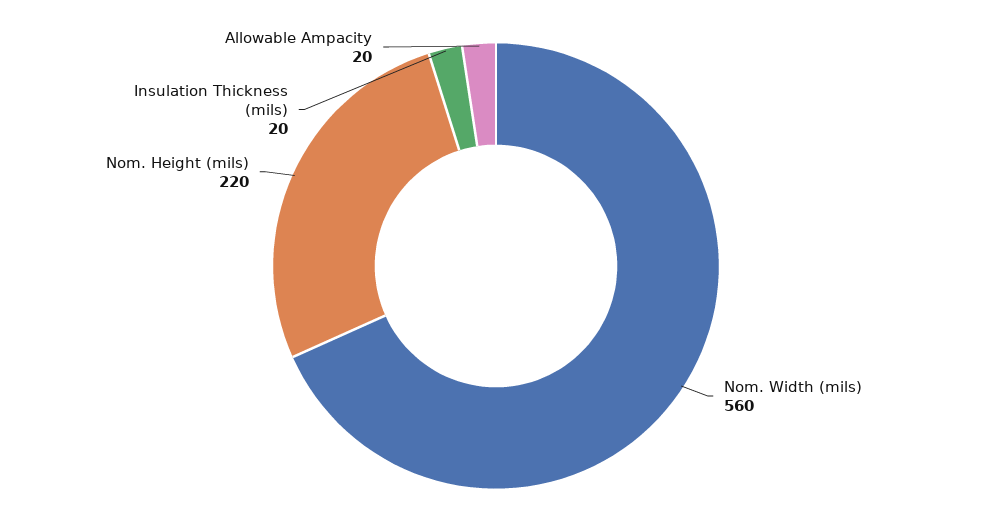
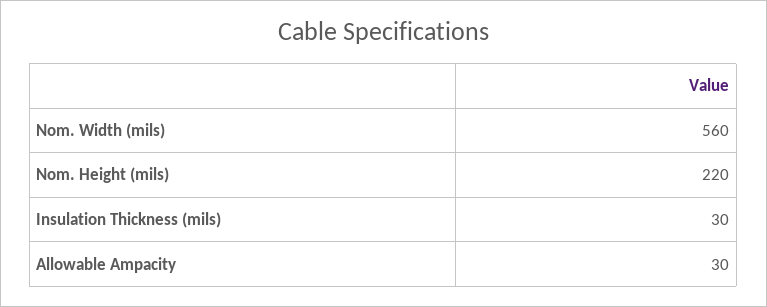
  {
    "Nom. Width (mils)": 560,
    "Nom. Height (mils)": 220,
-   "Insulation Thickness (mils)": 20,
+   "Insulation Thickness (mils)": 30,
-   "Allowable Ampacity": 20
+   "Allowable Ampacity": 30
  }

